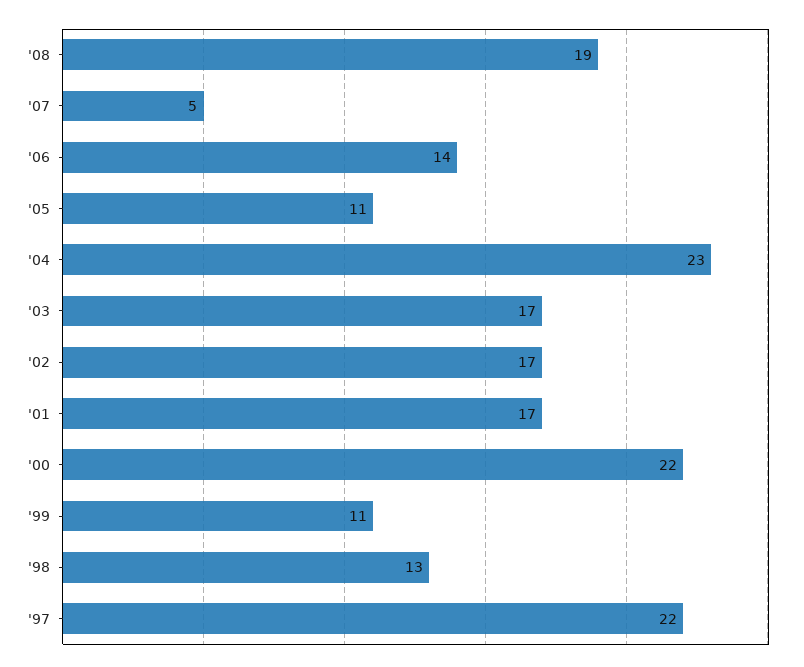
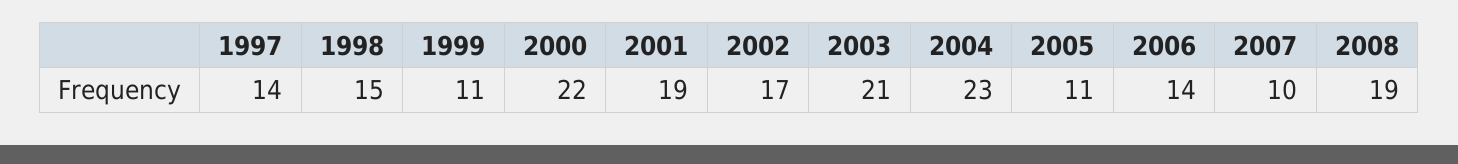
  {
    "'08": 19,
-   "'07": 5,
+   "'07": 10,
    "'06": 14,
    "'05": 11,
    "'04": 23,
-   "'03": 17,
+   "'03": 21,
    "'02": 17,
-   "'01": 17,
+   "'01": 19,
    "'00": 22,
    "'99": 11,
-   "'98": 13,
+   "'98": 15,
-   "'97": 22
+   "'97": 14
  }

